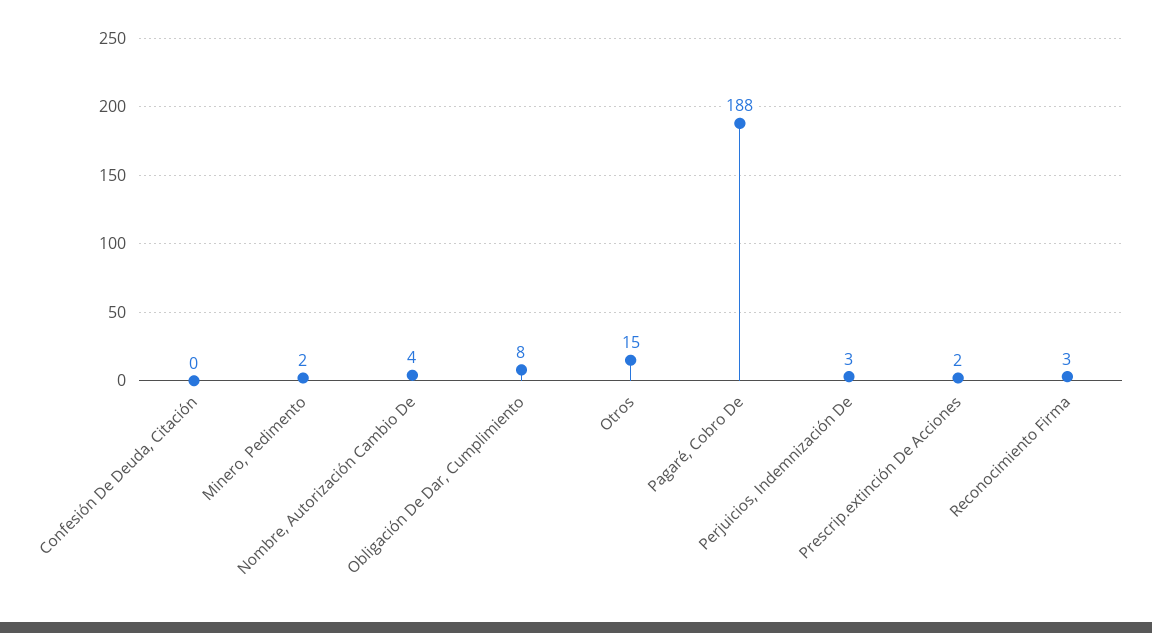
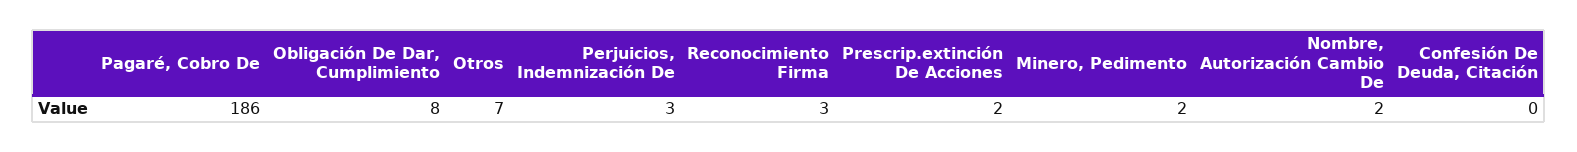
  {
    "Confesión De Deuda, Citación": 0,
    "Minero, Pedimento": 2,
-   "Nombre, Autorización Cambio De": 4,
+   "Nombre, Autorización Cambio De": 2,
    "Obligación De Dar, Cumplimiento": 8,
-   "Otros": 15,
+   "Otros": 7,
-   "Pagaré, Cobro De": 188,
+   "Pagaré, Cobro De": 186,
    "Perjuicios, Indemnización De": 3,
    "Prescrip.extinción De Acciones": 2,
    "Reconocimiento Firma": 3
  }

